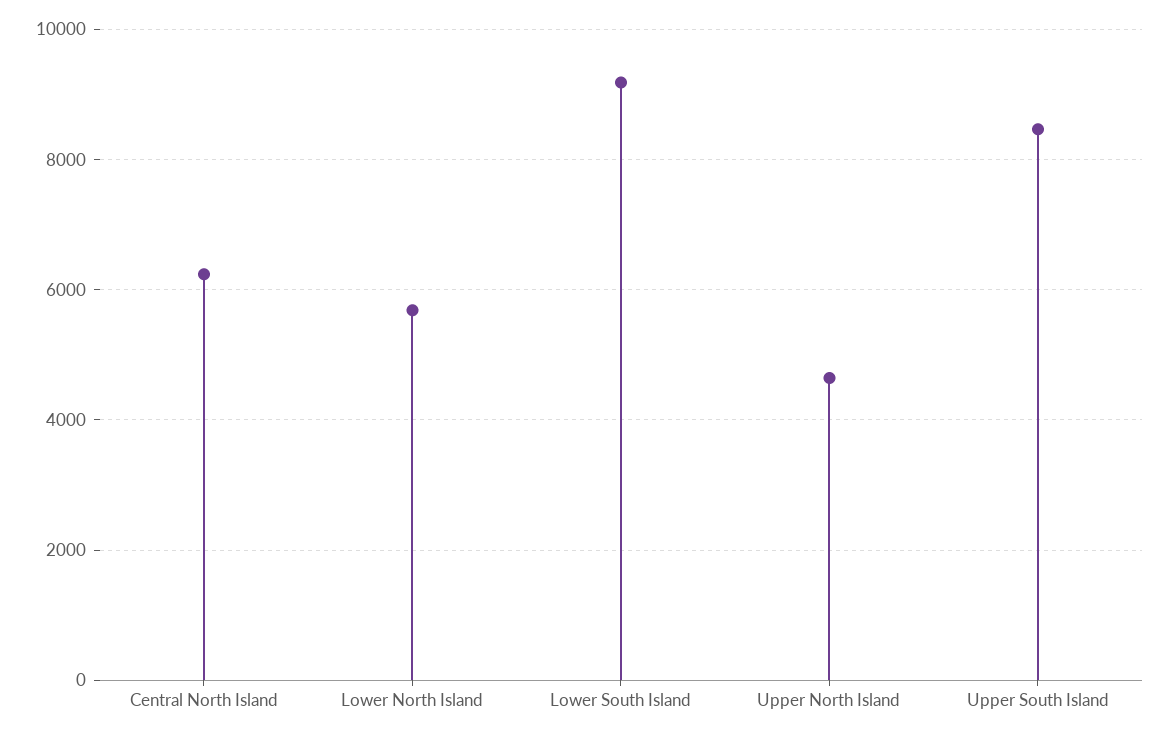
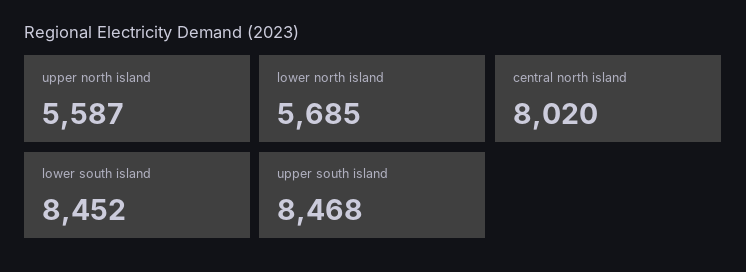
  {
-   "Central North Island": 6200,
+   "Central North Island": 8020,
    "Lower North Island": 5685,
-   "Lower South Island": 9200,
+   "Lower South Island": 8452,
-   "Upper North Island": 4600,
+   "Upper North Island": 5587,
    "Upper South Island": 8468
  }

